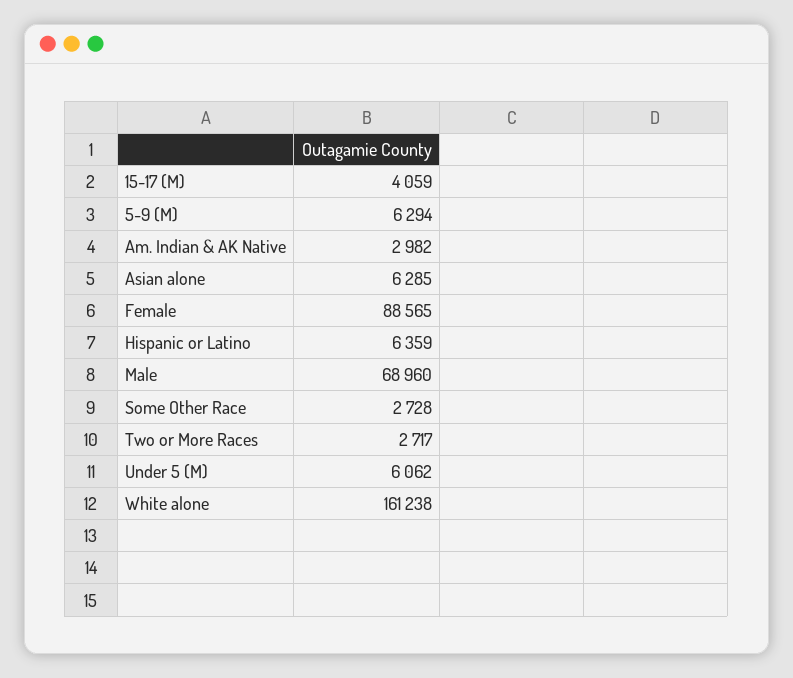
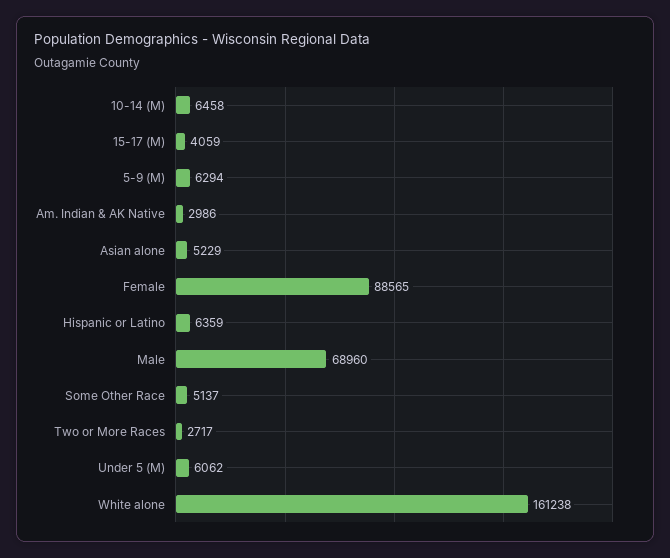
  {
    "15-17 (M)": 4059,
    "5-9 (M)": 6294,
-   "Am. Indian & AK Native": 2982,
+   "Am. Indian & AK Native": 2986,
-   "Asian alone": 6285,
+   "Asian alone": 5229,
    "Female": 88565,
    "Hispanic or Latino": 6359,
    "Male": 68960,
-   "Some Other Race": 2728,
+   "Some Other Race": 5137,
    "Two or More Races": 2717,
    "Under 5 (M)": 6062,
-   "White alone": 161238
+   "White alone": 161238,
+   "10-14 (M)": 6458
  }

